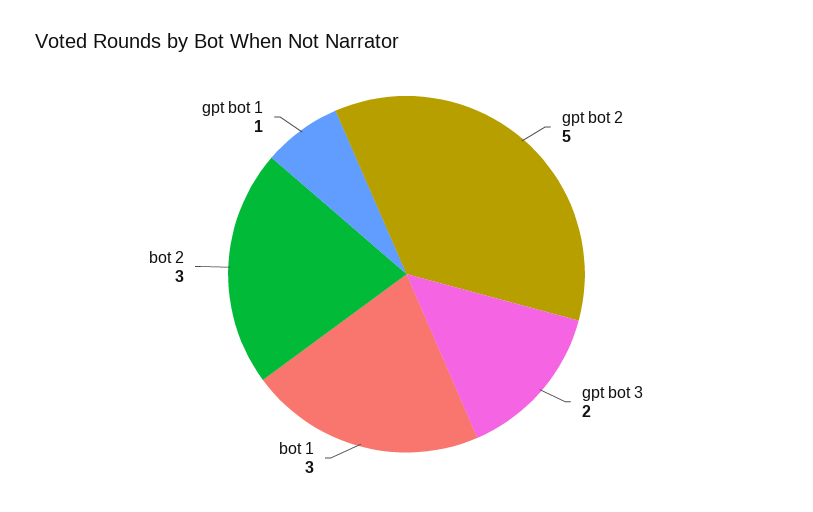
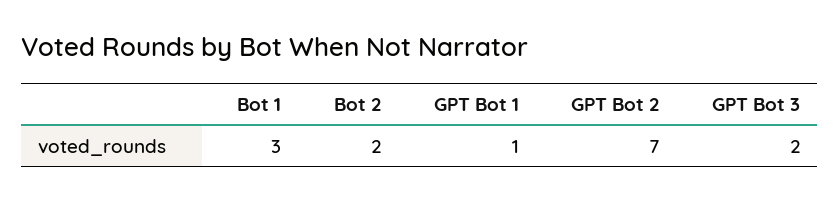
  {
-   "gpt bot 2": 5,
+   "gpt bot 2": 7,
    "gpt bot 3": 2,
    "bot 1": 3,
-   "bot 2": 3,
+   "bot 2": 2,
    "gpt bot 1": 1
  }

